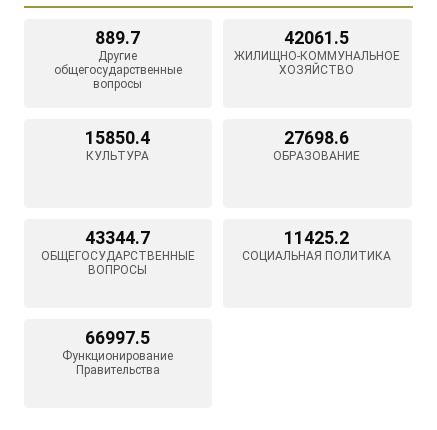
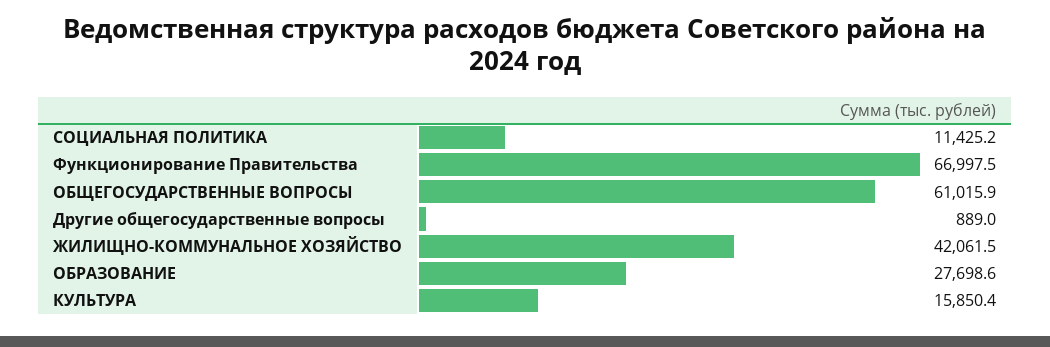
  {
-   "Другие общегосударственные вопросы": 889.7,
+   "Другие общегосударственные вопросы": 889,
    "ЖИЛИЩНО-КОММУНАЛЬНОЕ ХОЗЯЙСТВО": 42061.5,
    "КУЛЬТУРА": 15850.4,
    "ОБРАЗОВАНИЕ": 27698.6,
-   "ОБЩЕГОСУДАРСТВЕННЫЕ ВОПРОСЫ": 43344.7,
+   "ОБЩЕГОСУДАРСТВЕННЫЕ ВОПРОСЫ": 61015.9,
    "СОЦИАЛЬНАЯ ПОЛИТИКА": 11425.2,
    "Функционирование Правительства": 66997.5
  }

